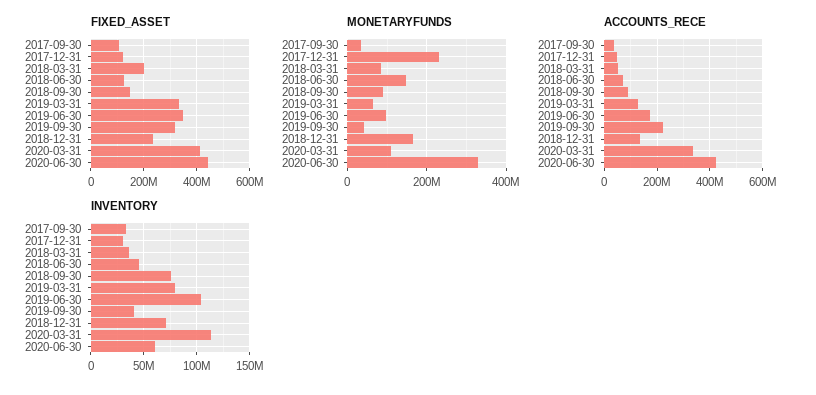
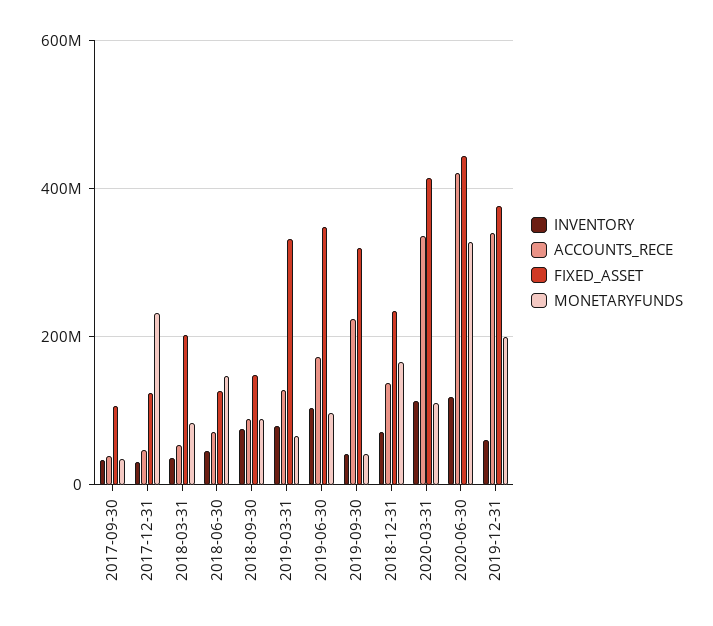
  {
    "FIXED_ASSET": {
      "2017-09-30": 100000000,
      "2017-12-31": 120000000,
      "2018-03-31": 200000000,
      "2018-06-30": 120000000,
      "2018-09-30": 140000000,
      "2019-03-31": 340000000,
      "2019-06-30": 340000000,
      "2019-09-30": 320000000,
      "2018-12-31": 240000000,
      "2020-03-31": 420000000,
-     "2020-06-30": 440000000
+     "2020-06-30": 440000000,
+     "2019-12-31": 380000000
    },
    "MONETARYFUNDS": {
      "2017-09-30": 40000000,
      "2017-12-31": 240000000,
      "2018-03-31": 80000000,
      "2018-06-30": 140000000,
      "2018-09-30": 80000000,
      "2019-03-31": 60000000,
      "2019-06-30": 100000000,
      "2019-09-30": 40000000,
      "2018-12-31": 160000000,
      "2020-03-31": 100000000,
-     "2020-06-30": 320000000
+     "2020-06-30": 320000000,
+     "2019-12-31": 200000000
    },
    "ACCOUNTS_RECE": {
      "2017-09-30": 40000000,
      "2017-12-31": 40000000,
      "2018-03-31": 60000000,
      "2018-06-30": 80000000,
      "2018-09-30": 80000000,
      "2019-03-31": 120000000,
      "2019-06-30": 180000000,
      "2019-09-30": 220000000,
      "2018-12-31": 140000000,
      "2020-03-31": 340000000,
-     "2020-06-30": 420000000
+     "2020-06-30": 420000000,
+     "2019-12-31": 340000000
    },
    "INVENTORY": {
      "2017-09-30": 30000000,
      "2017-12-31": 30000000,
      "2018-03-31": 40000000,
      "2018-06-30": 50000000,
      "2018-09-30": 80000000,
      "2019-03-31": 80000000,
      "2019-06-30": 100000000,
      "2019-09-30": 40000000,
      "2018-12-31": 70000000,
      "2020-03-31": 110000000,
-     "2020-06-30": 60000000
+     "2020-06-30": 120000000,
+     "2019-12-31": 60000000
    }
  }

